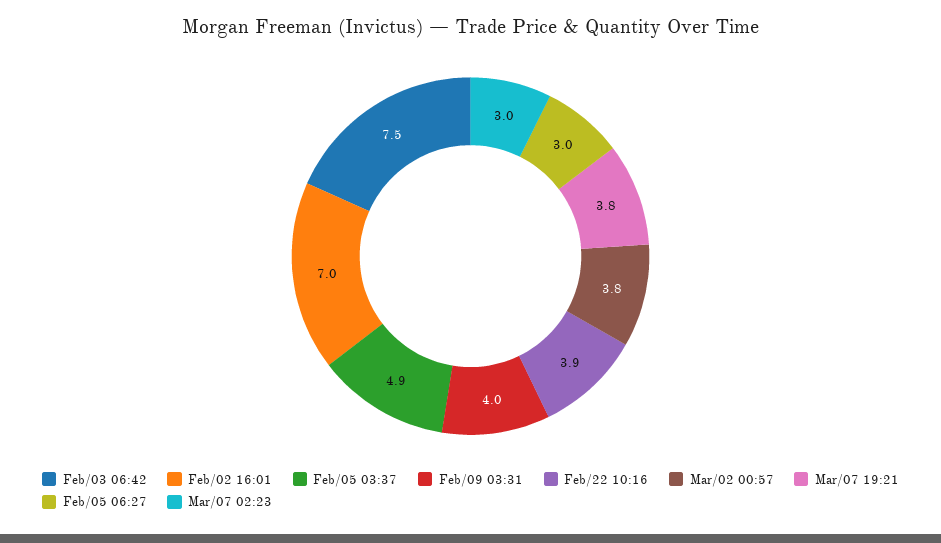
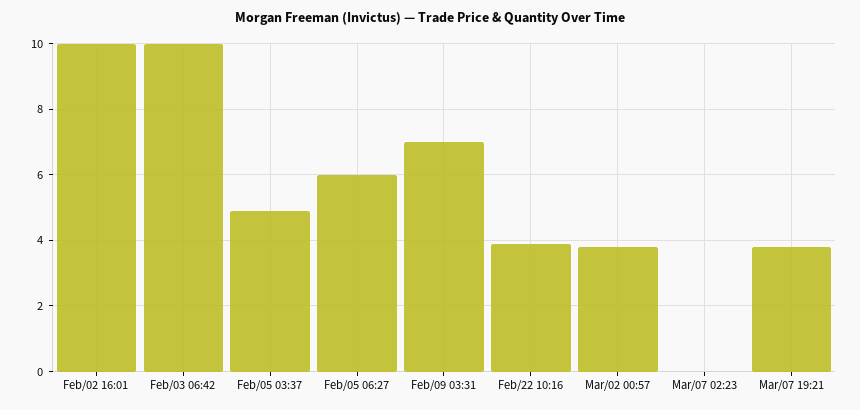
  {
-   "Feb/03 06:42": 7.5,
+   "Feb/03 06:42": 10,
-   "Feb/02 16:01": 7,
+   "Feb/02 16:01": 10,
    "Feb/05 03:37": 4.9,
-   "Feb/09 03:31": 4,
+   "Feb/09 03:31": 7,
    "Feb/22 10:16": 3.9,
    "Mar/02 00:57": 3.8,
    "Mar/07 19:21": 3.8,
-   "Feb/05 06:27": 3,
+   "Feb/05 06:27": 6,
-   "Mar/07 02:23": 3
+   "Mar/07 02:23": 0
  }

